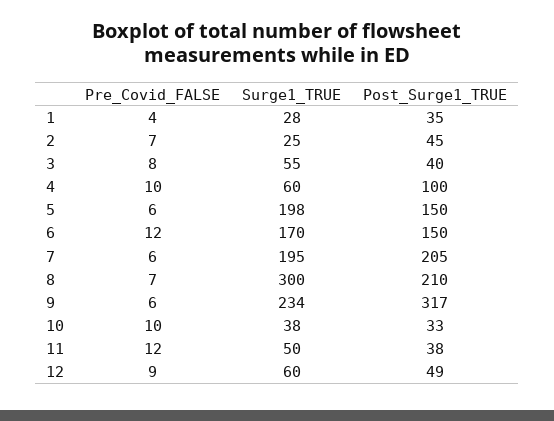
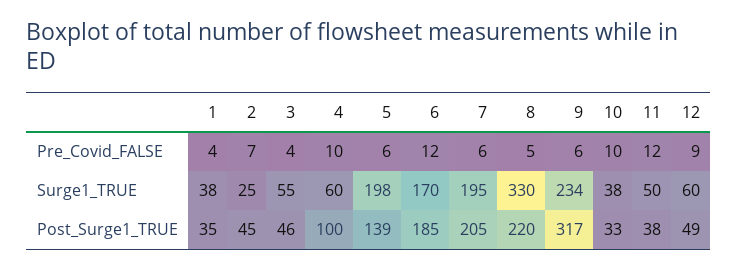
  {
    "Pre_Covid_FALSE": {
      "1": 4,
      "2": 7,
-     "3": 8,
+     "3": 4,
      "4": 10,
      "5": 6,
      "6": 12,
      "7": 6,
-     "8": 7,
+     "8": 5,
      "9": 6,
      "10": 10,
      "11": 12,
      "12": 9
    },
    "Surge1_TRUE": {
-     "1": 28,
+     "1": 38,
      "2": 25,
      "3": 55,
      "4": 60,
      "5": 198,
      "6": 170,
      "7": 195,
-     "8": 300,
+     "8": 330,
      "9": 234,
      "10": 38,
      "11": 50,
      "12": 60
    },
    "Post_Surge1_TRUE": {
      "1": 35,
      "2": 45,
-     "3": 40,
+     "3": 46,
      "4": 100,
-     "5": 150,
+     "5": 139,
-     "6": 150,
+     "6": 185,
      "7": 205,
-     "8": 210,
+     "8": 220,
      "9": 317,
      "10": 33,
      "11": 38,
      "12": 49
    }
  }

